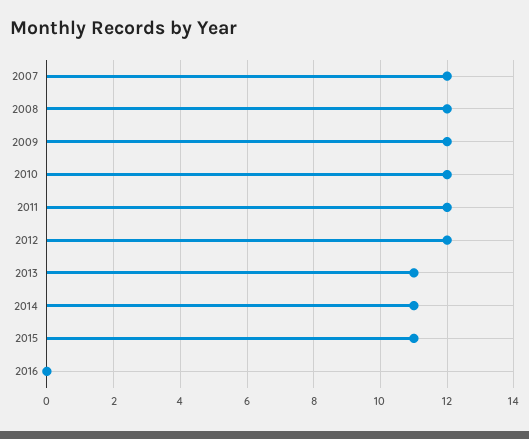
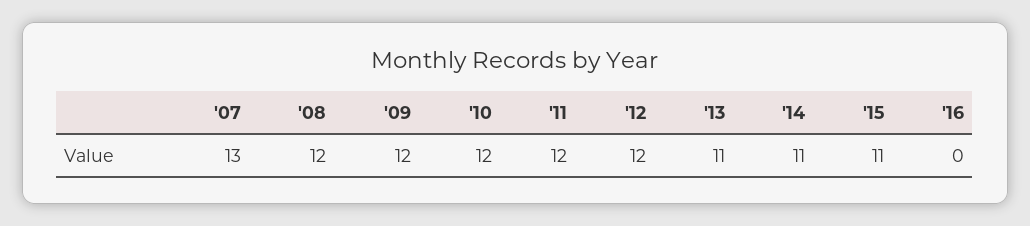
  {
-   "2007": 12,
+   "2007": 13,
    "2008": 12,
    "2009": 12,
    "2010": 12,
    "2011": 12,
    "2012": 12,
    "2013": 11,
    "2014": 11,
    "2015": 11,
    "2016": 0
  }

